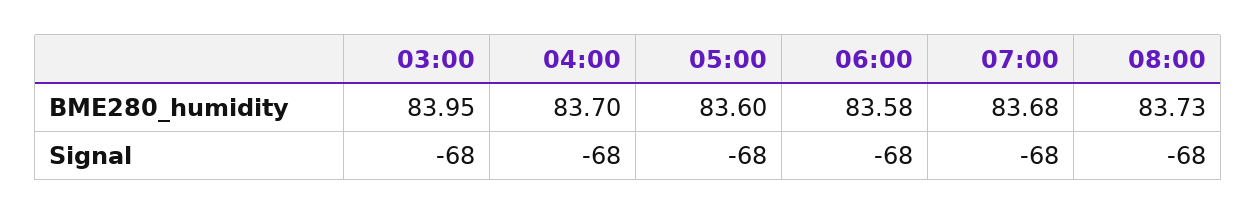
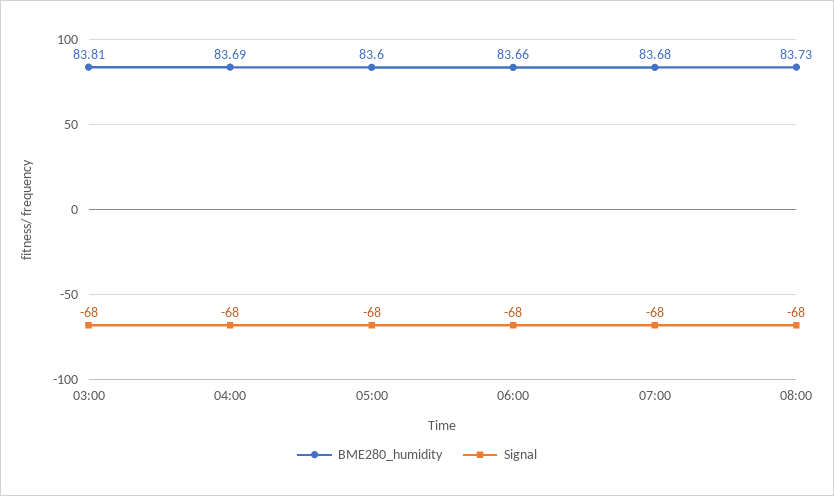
  {
    "BME280_humidity": {
-     "03:00": 83.95,
+     "03:00": 83.81,
-     "04:00": 83.7,
+     "04:00": 83.69,
      "05:00": 83.6,
-     "06:00": 83.58,
+     "06:00": 83.66,
      "07:00": 83.68,
      "08:00": 83.73
    },
    "Signal": {
      "03:00": -68,
      "04:00": -68,
      "05:00": -68,
      "06:00": -68,
      "07:00": -68,
      "08:00": -68
    }
  }

